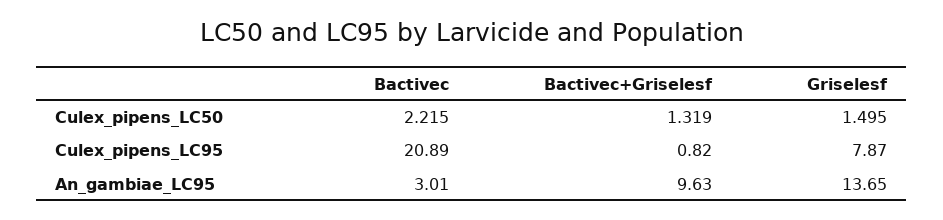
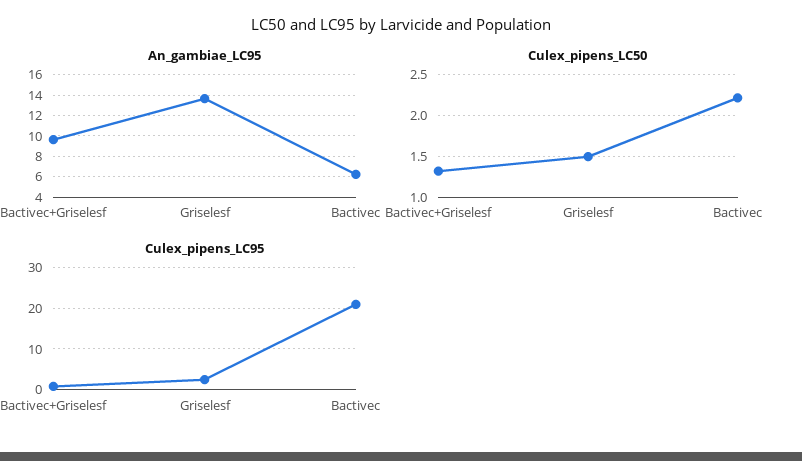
  {
    "Culex_pipens_LC50": {
      "Bactivec": 2.215,
      "Bactivec+Griselesf": 1.319,
      "Griselesf": 1.495
    },
    "Culex_pipens_LC95": {
      "Bactivec": 20.89,
      "Bactivec+Griselesf": 0.82,
-     "Griselesf": 7.87
+     "Griselesf": 2
    },
    "An_gambiae_LC95": {
-     "Bactivec": 3.01,
+     "Bactivec": 6,
      "Bactivec+Griselesf": 9.63,
      "Griselesf": 13.65
    }
  }

